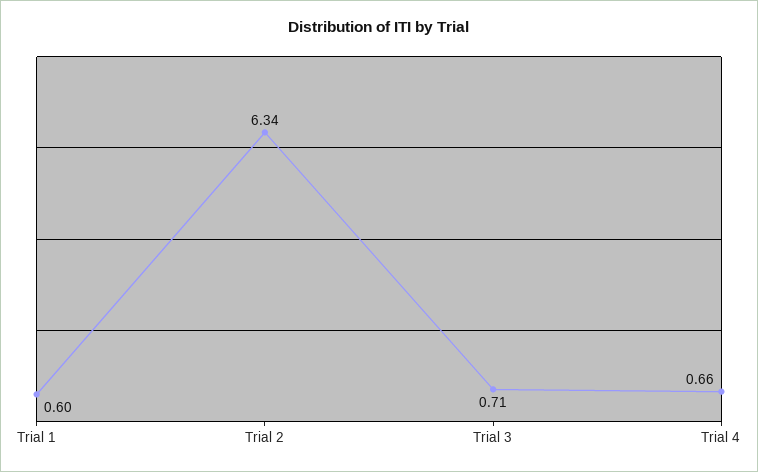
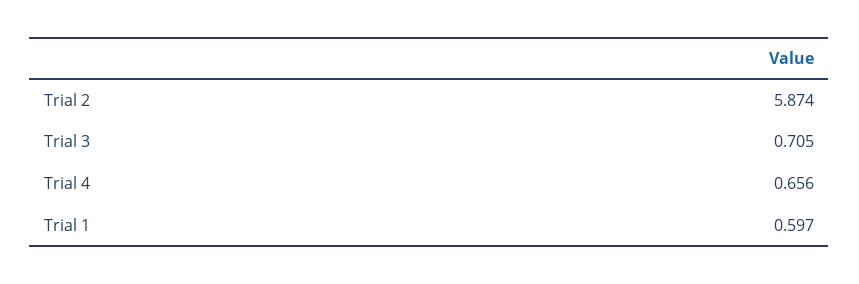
  {
    "Trial 1": 0.597,
-   "Trial 2": 6.34,
+   "Trial 2": 5.874,
    "Trial 3": 0.705,
    "Trial 4": 0.656
  }

